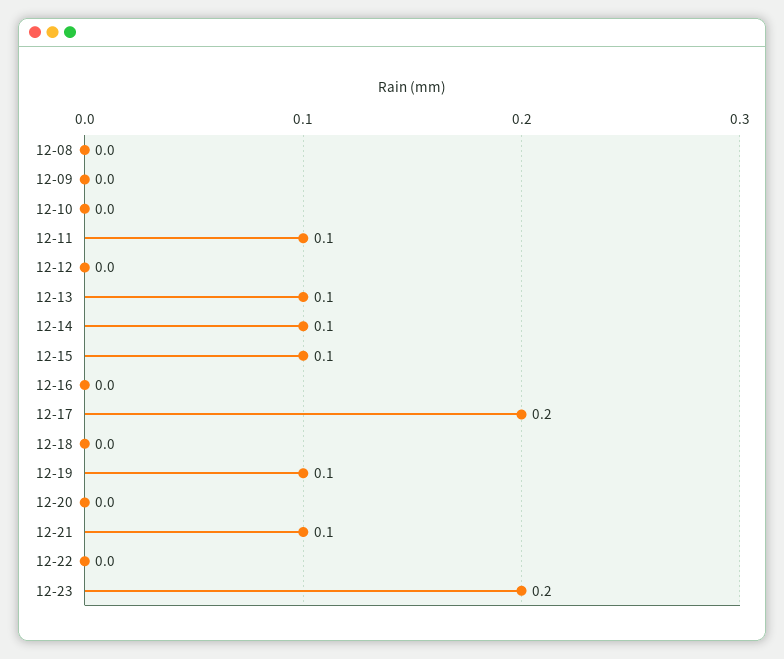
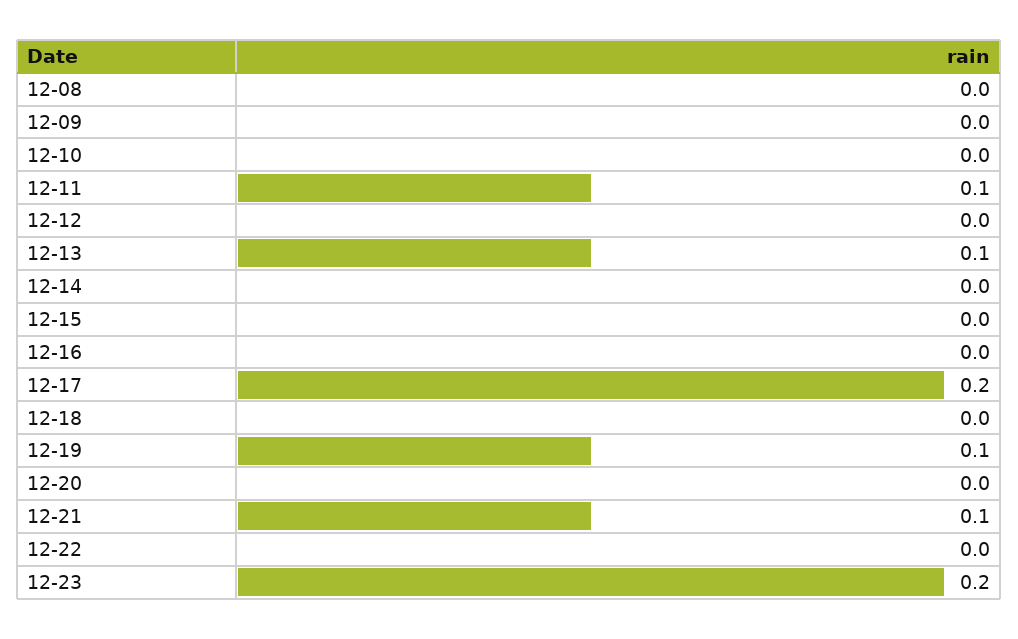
  {
    "12-08": 0,
    "12-09": 0,
    "12-10": 0,
    "12-11": 0.1,
    "12-12": 0,
    "12-13": 0.1,
-   "12-14": 0.1,
+   "12-14": 0,
-   "12-15": 0.1,
+   "12-15": 0,
    "12-16": 0,
    "12-17": 0.2,
    "12-18": 0,
    "12-19": 0.1,
    "12-20": 0,
    "12-21": 0.1,
    "12-22": 0,
    "12-23": 0.2
  }

